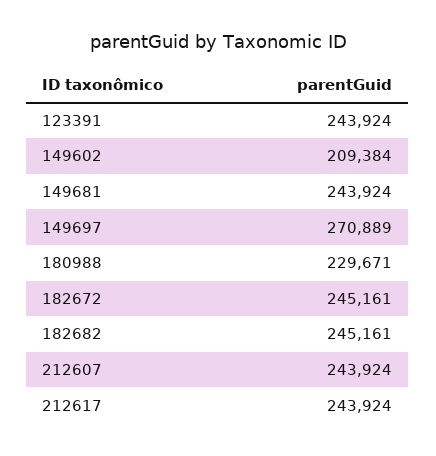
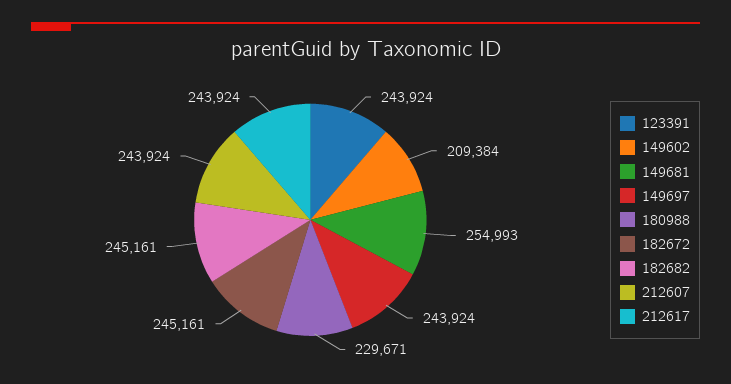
  {
    "123391": 243924,
    "149602": 209384,
-   "149681": 243924,
+   "149681": 254993,
-   "149697": 270889,
+   "149697": 243924,
    "180988": 229671,
    "182672": 245161,
    "182682": 245161,
    "212607": 243924,
    "212617": 243924
  }

